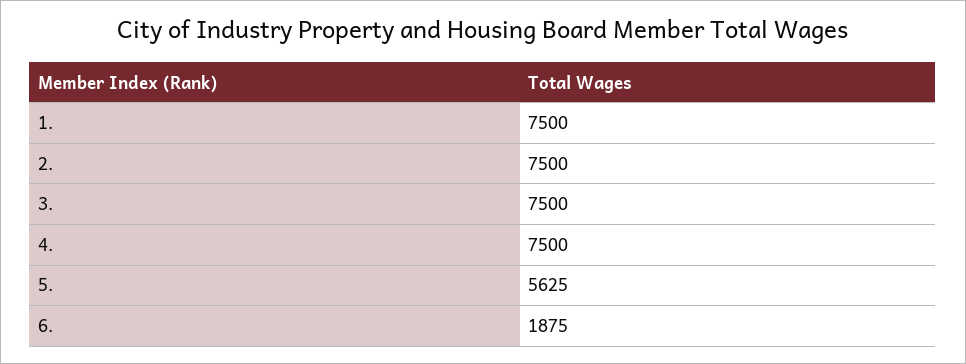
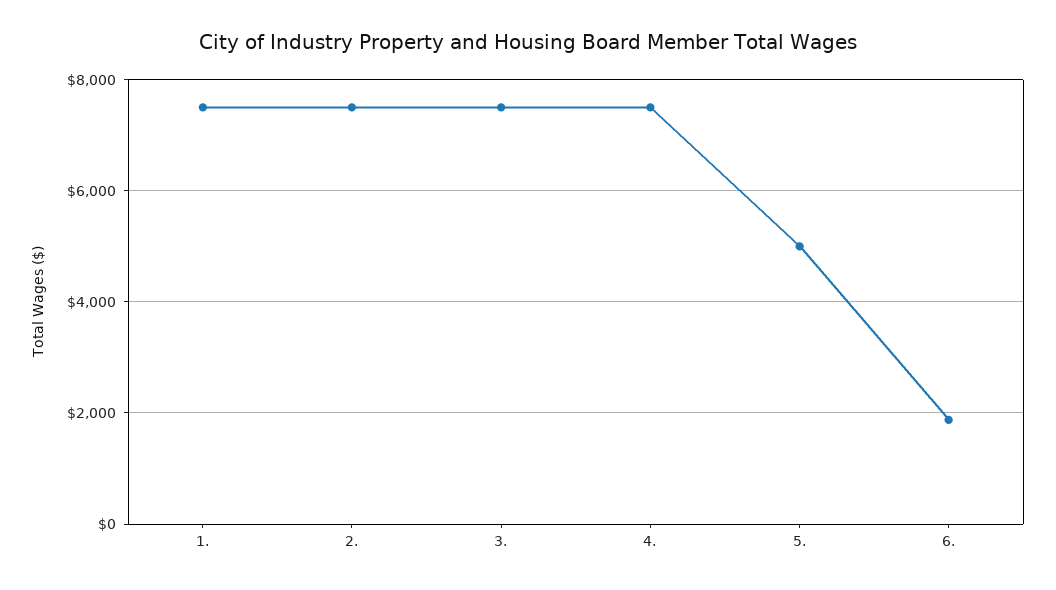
  {
    "1.": 7500,
    "2.": 7500,
    "3.": 7500,
    "4.": 7500,
-   "5.": 5625,
+   "5.": 5000,
    "6.": 1875
  }

